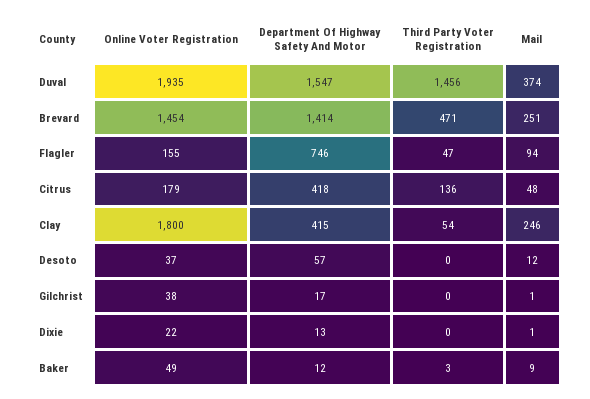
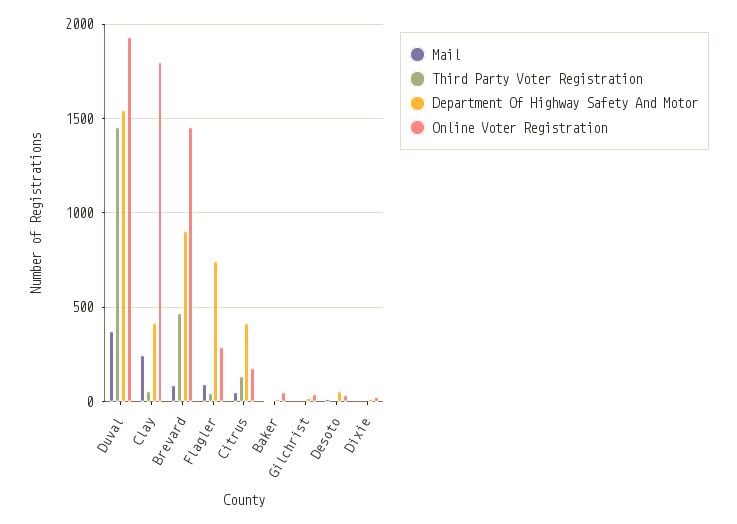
  {
    "Online Voter Registration": {
      "Duval": 1935,
      "Brevard": 1454,
-     "Flagler": 155,
+     "Flagler": 300,
      "Citrus": 179,
      "Clay": 1800,
      "Desoto": 37,
      "Gilchrist": 38,
      "Dixie": 22,
      "Baker": 49
    },
    "Department Of Highway Safety And Motor": {
      "Duval": 1547,
-     "Brevard": 1414,
+     "Brevard": 900,
      "Flagler": 746,
      "Citrus": 418,
      "Clay": 415,
      "Desoto": 57,
      "Gilchrist": 17,
      "Dixie": 13,
      "Baker": 12
    },
    "Third Party Voter Registration": {
      "Duval": 1456,
      "Brevard": 471,
      "Flagler": 47,
      "Citrus": 136,
      "Clay": 54,
      "Desoto": 0,
      "Gilchrist": 0,
      "Dixie": 0,
      "Baker": 3
    },
    "Mail": {
      "Duval": 374,
-     "Brevard": 251,
+     "Brevard": 100,
      "Flagler": 94,
      "Citrus": 48,
      "Clay": 246,
      "Desoto": 12,
      "Gilchrist": 1,
      "Dixie": 1,
      "Baker": 9
    }
  }

